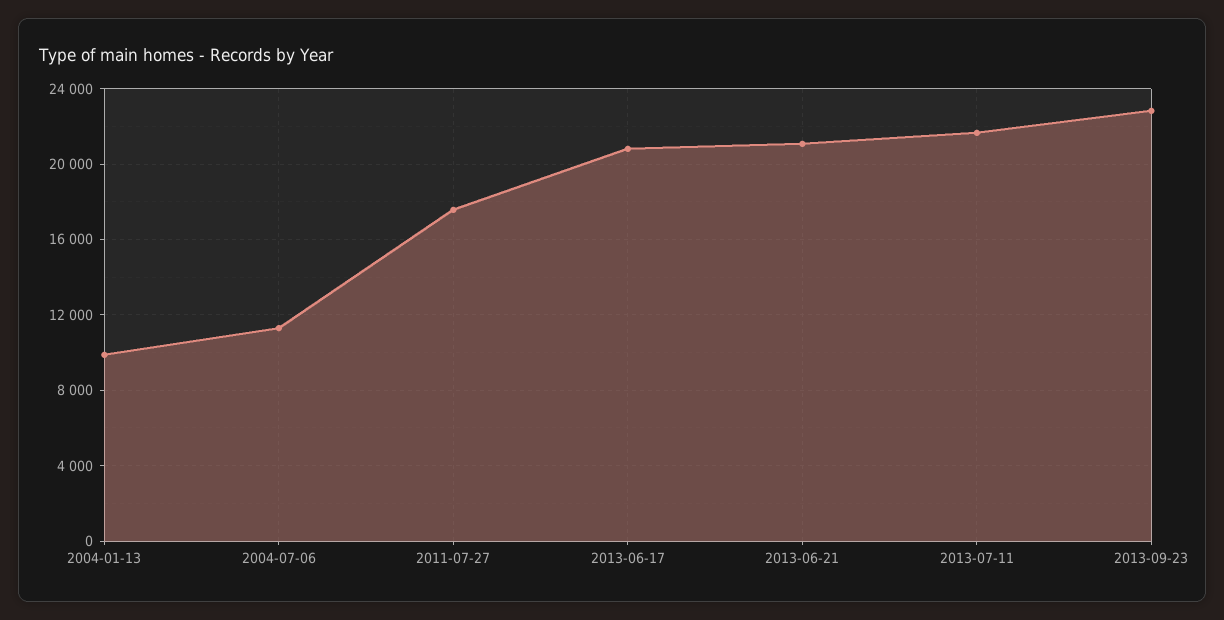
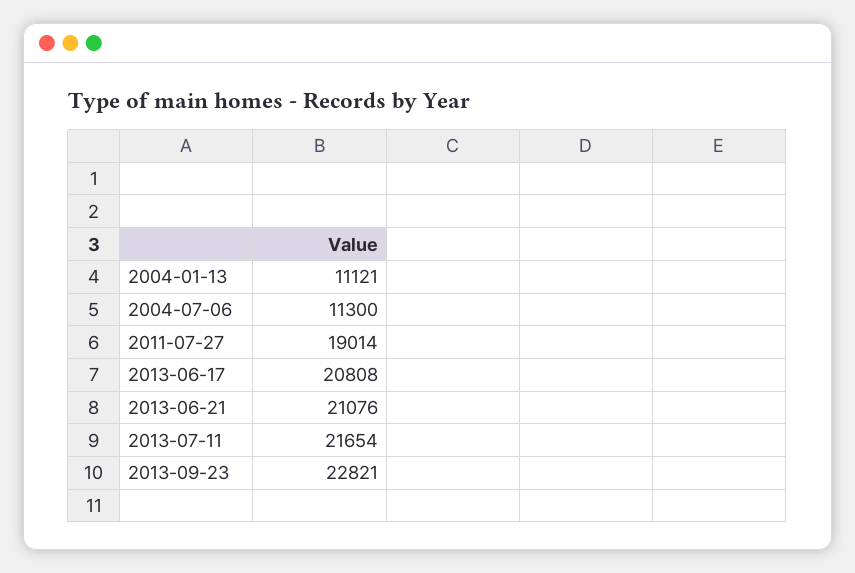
  {
-   "2004-01-13": 10000,
+   "2004-01-13": 11121,
    "2004-07-06": 11300,
-   "2011-07-27": 17500,
+   "2011-07-27": 19014,
    "2013-06-17": 20808,
    "2013-06-21": 21076,
    "2013-07-11": 21654,
    "2013-09-23": 22821
  }

